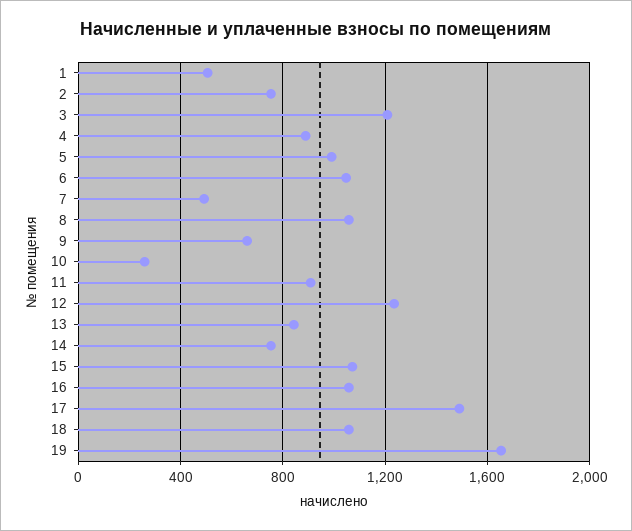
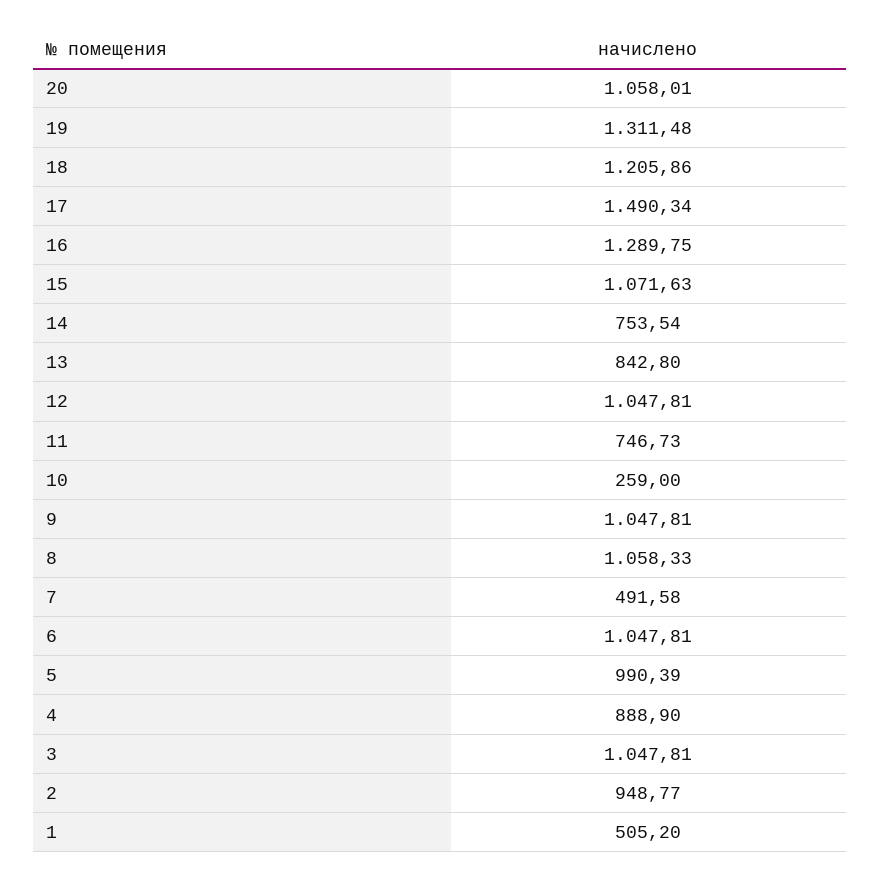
  {
    "1": 505.2,
-   "2": 750,
+   "2": 948.77,
-   "3": 1200,
+   "3": 1047.81,
    "4": 888.9,
    "5": 990.39,
    "6": 1047.81,
    "7": 491.58,
    "8": 1058.33,
-   "9": 650,
+   "9": 1047.81,
    "10": 259,
-   "11": 900,
+   "11": 746.73,
-   "12": 1250,
+   "12": 1047.81,
    "13": 842.8,
    "14": 753.54,
    "15": 1071.63,
-   "16": 1050,
+   "16": 1289.75,
    "17": 1490.34,
-   "18": 1050,
+   "18": 1205.86,
-   "19": 1650
+   "19": 1311.48,
+   "20": 1058.01
  }

